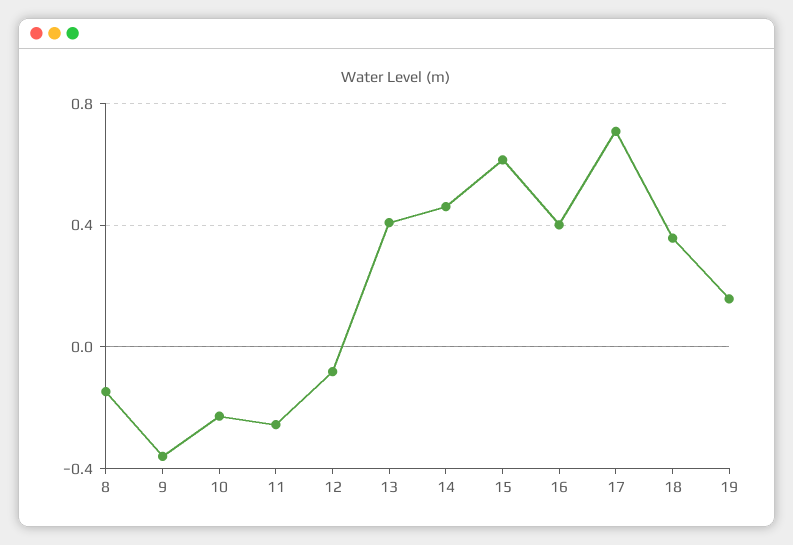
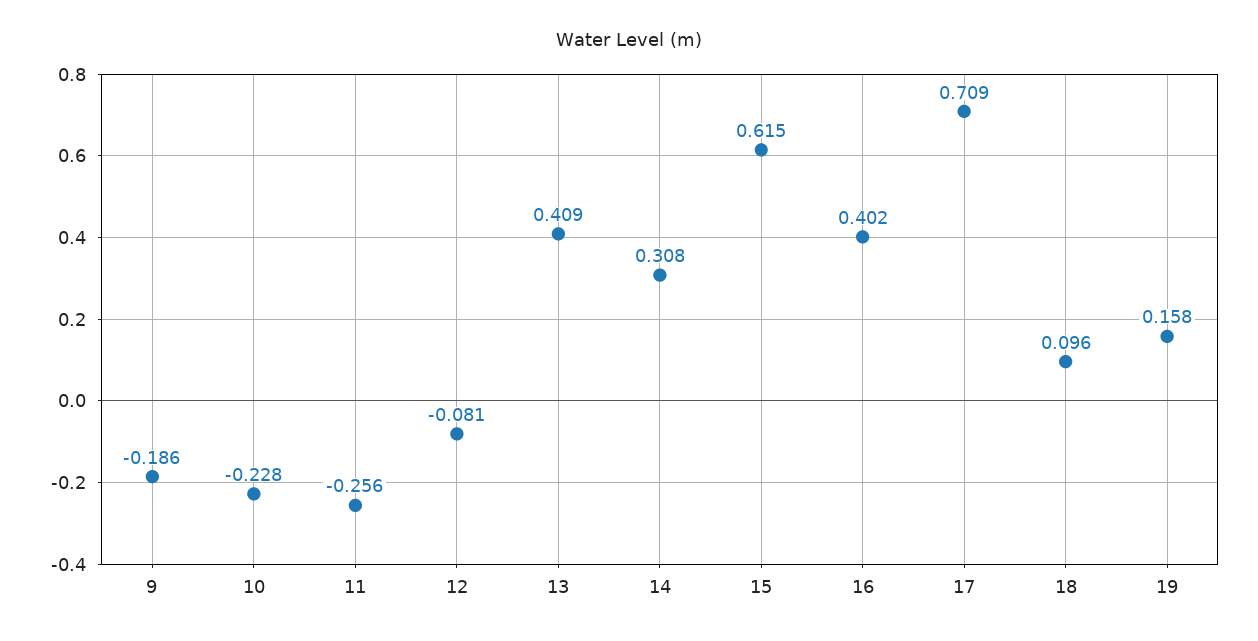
  {
-   "8": -0.15,
-   "9": -0.35,
+   "9": -0.186,
    "10": -0.228,
    "11": -0.256,
    "12": -0.081,
    "13": 0.409,
-   "14": 0.45,
+   "14": 0.308,
    "15": 0.615,
    "16": 0.402,
    "17": 0.709,
-   "18": 0.35,
+   "18": 0.096,
    "19": 0.158
  }

